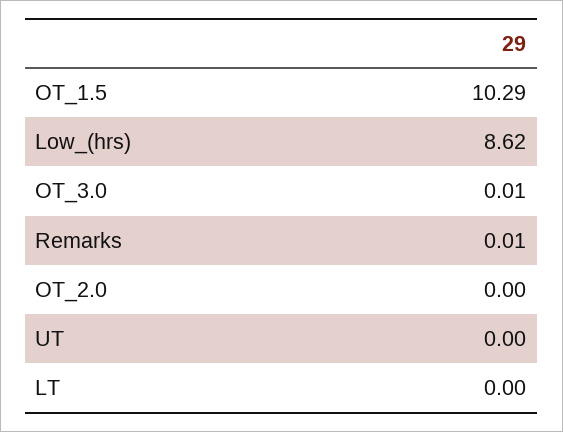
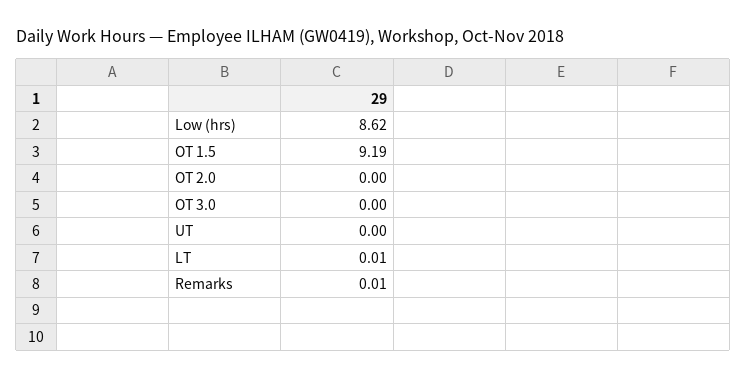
  {
-   "OT_1.5": 10.29,
+   "OT_1.5": 9.19,
    "Low_(hrs)": 8.62,
-   "OT_3.0": 0.01,
+   "OT_3.0": 0,
    "Remarks": 0.01,
    "OT_2.0": 0,
    "UT": 0,
-   "LT": 0
+   "LT": 0.01
  }

